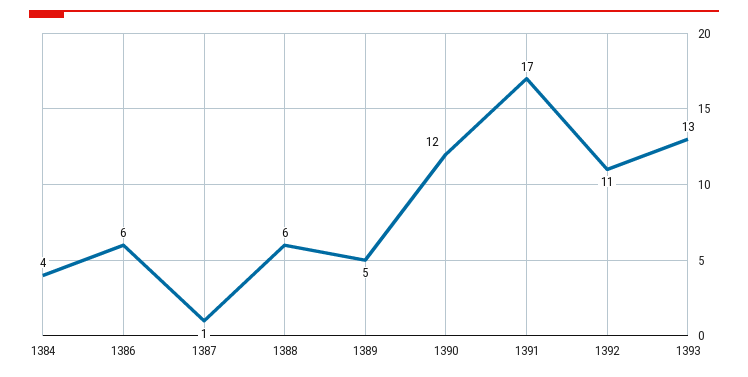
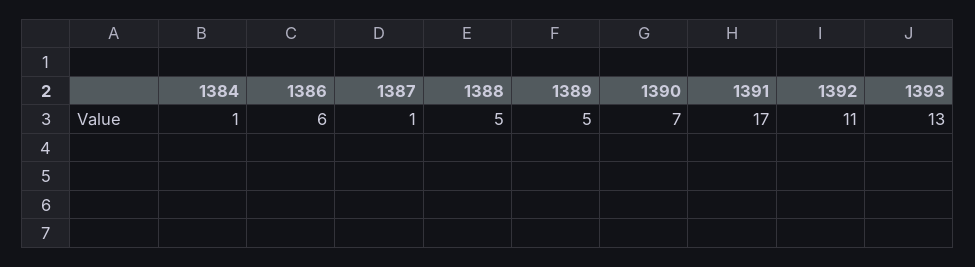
  {
-   "1384": 4,
+   "1384": 1,
    "1386": 6,
    "1387": 1,
-   "1388": 6,
+   "1388": 5,
    "1389": 5,
-   "1390": 12,
+   "1390": 7,
    "1391": 17,
    "1392": 11,
    "1393": 13
  }

